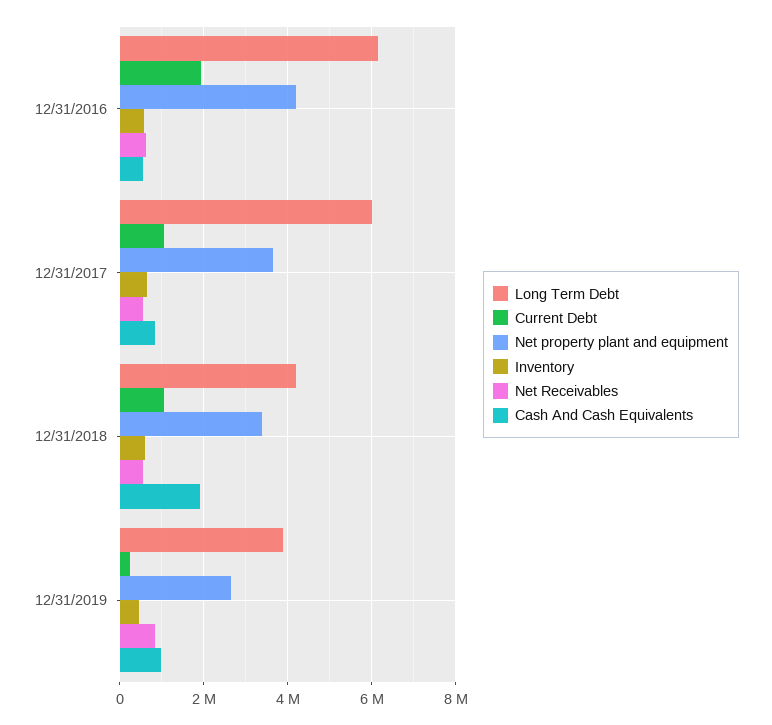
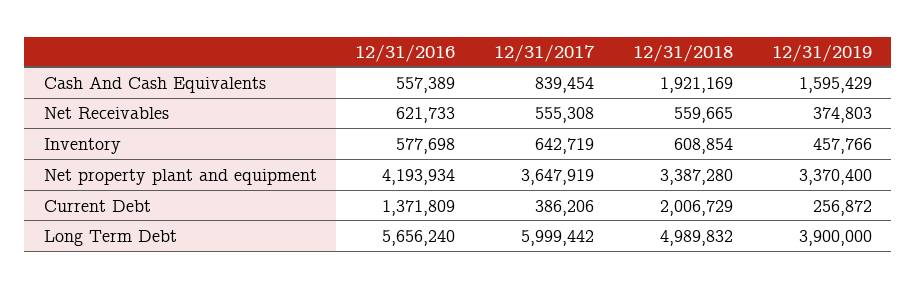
  {
    "Long Term Debt": {
-     "12/31/2016": 6200000,
+     "12/31/2016": 5656240,
      "12/31/2017": 5999442,
-     "12/31/2018": 4200000,
+     "12/31/2018": 4989832,
      "12/31/2019": 3900000
    },
    "Current Debt": {
-     "12/31/2016": 2000000,
+     "12/31/2016": 1371809,
-     "12/31/2017": 1000000,
+     "12/31/2017": 386206,
-     "12/31/2018": 1000000,
+     "12/31/2018": 2006729,
      "12/31/2019": 256872
    },
    "Net property plant and equipment": {
      "12/31/2016": 4193934,
      "12/31/2017": 3647919,
      "12/31/2018": 3387280,
-     "12/31/2019": 2600000
+     "12/31/2019": 3370400
    },
    "Inventory": {
      "12/31/2016": 577698,
      "12/31/2017": 642719,
      "12/31/2018": 608854,
      "12/31/2019": 457766
    },
    "Net Receivables": {
      "12/31/2016": 621733,
      "12/31/2017": 555308,
      "12/31/2018": 559665,
-     "12/31/2019": 800000
+     "12/31/2019": 374803
    },
    "Cash And Cash Equivalents": {
      "12/31/2016": 557389,
      "12/31/2017": 839454,
      "12/31/2018": 1921169,
-     "12/31/2019": 1000000
+     "12/31/2019": 1595429
    }
  }

